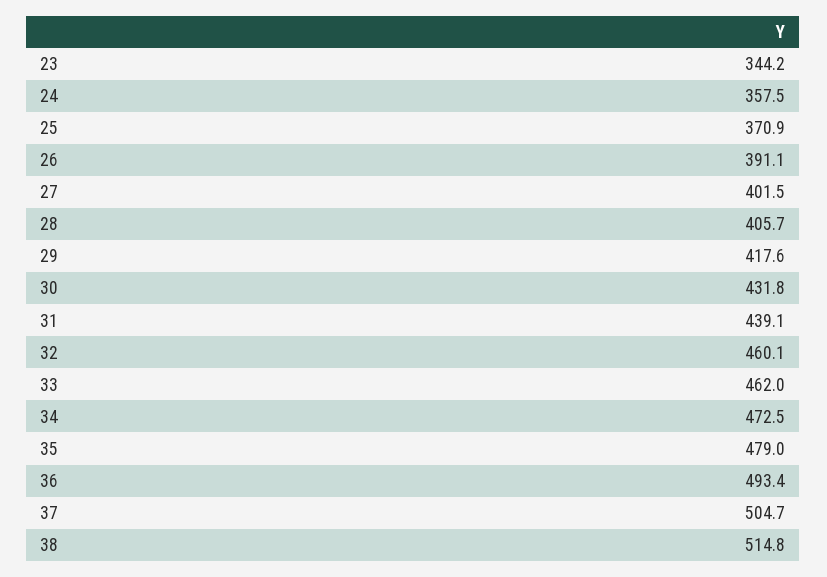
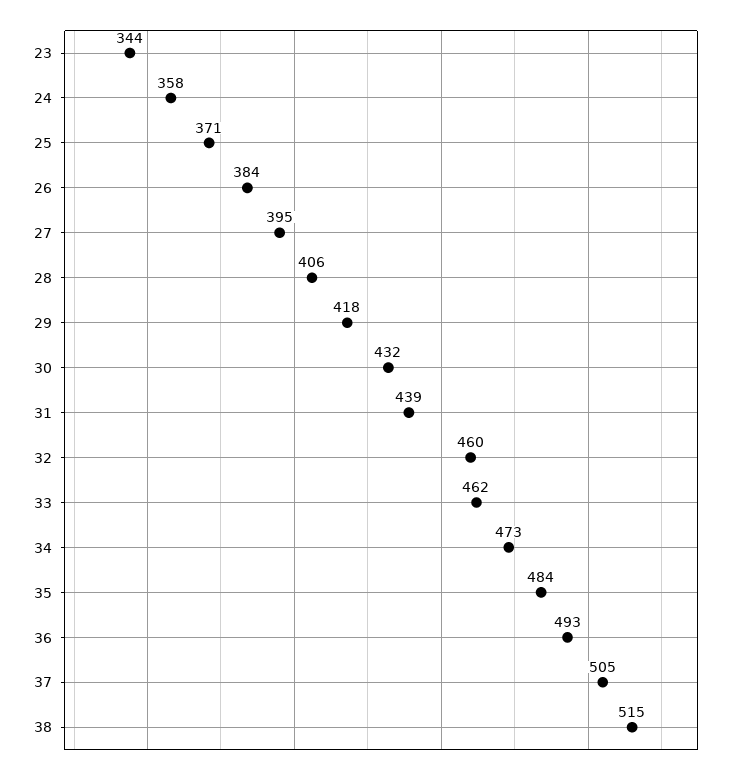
  {
    "23": 344.2,
    "24": 357.5,
    "25": 370.9,
-   "26": 391.1,
+   "26": 384,
-   "27": 401.5,
+   "27": 395,
    "28": 405.7,
    "29": 417.6,
    "30": 431.8,
    "31": 439.1,
    "32": 460.1,
    "33": 462,
    "34": 472.5,
-   "35": 479,
+   "35": 484,
    "36": 493.4,
    "37": 504.7,
    "38": 514.8
  }

